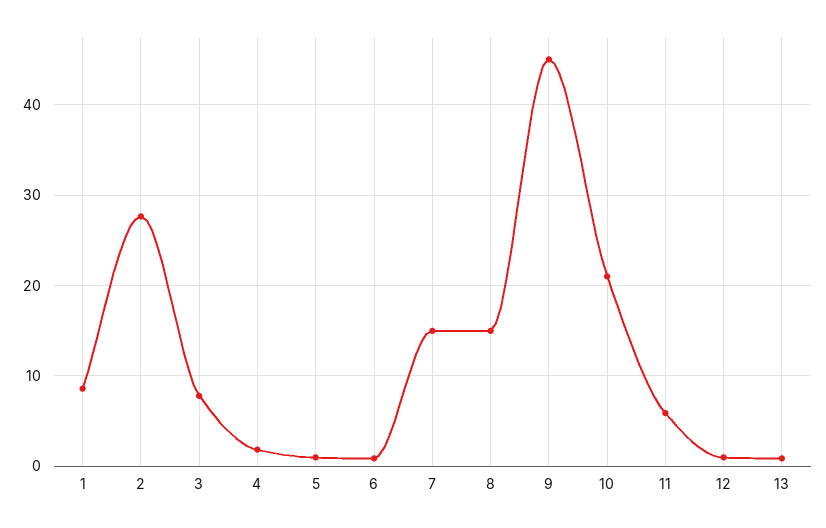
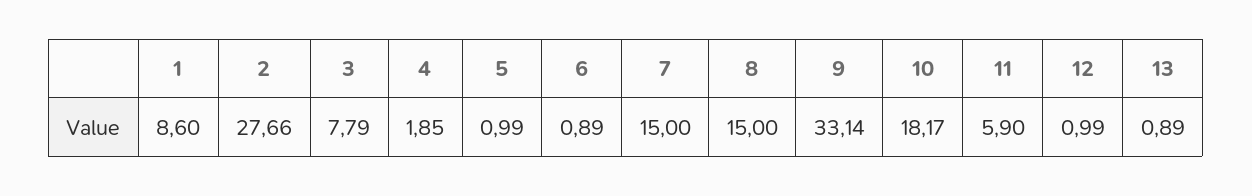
  {
    "1": 8.6,
    "2": 27.66,
    "3": 7.79,
    "4": 1.85,
    "5": 0.99,
    "6": 0.89,
    "7": 15,
    "8": 15,
-   "9": 45,
+   "9": 33.14,
-   "10": 21,
+   "10": 18.17,
    "11": 5.9,
    "12": 0.99,
    "13": 0.89
  }

